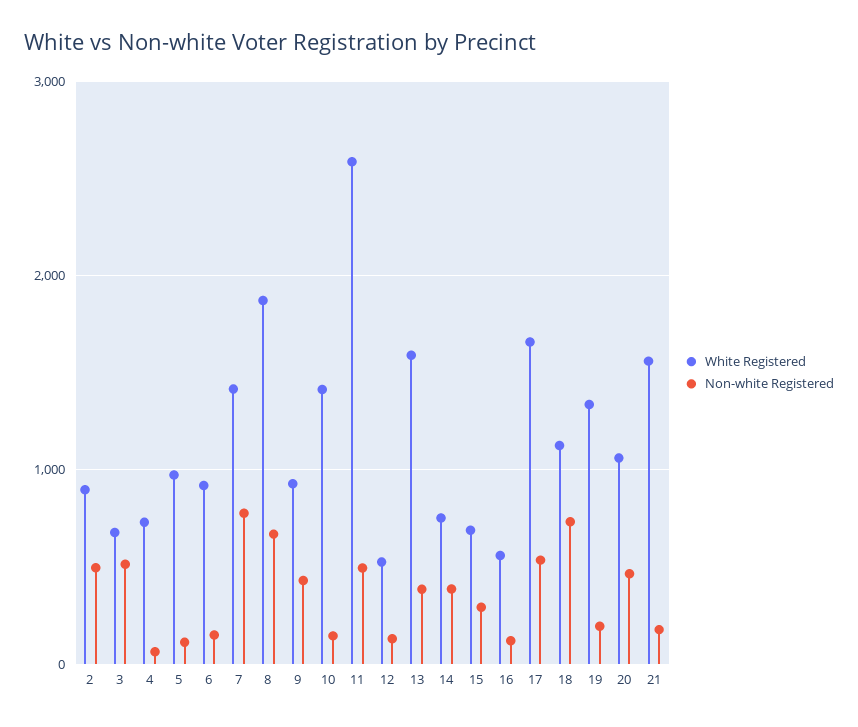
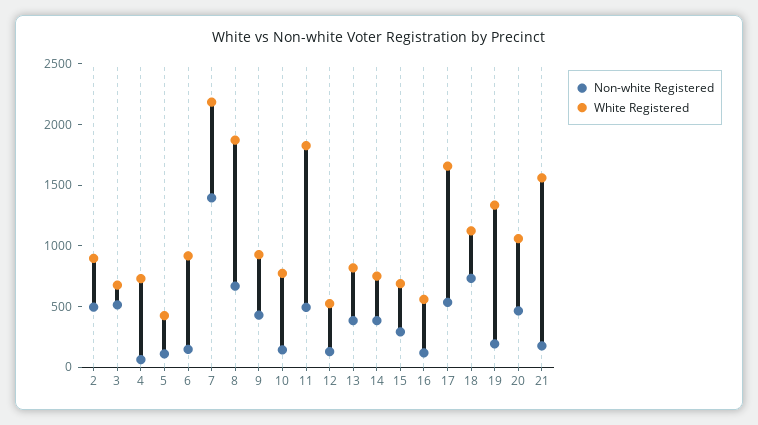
  {
    "White Registered": {
      "2": 900,
      "3": 700,
      "4": 700,
-     "5": 1000,
+     "5": 400,
      "6": 900,
-     "7": 1400,
+     "7": 2200,
      "8": 1900,
      "9": 900,
-     "10": 1400,
+     "10": 800,
-     "11": 2600,
+     "11": 1800,
      "12": 500,
-     "13": 1600,
+     "13": 800,
      "14": 800,
      "15": 700,
      "16": 600,
      "17": 1700,
      "18": 1100,
      "19": 1300,
      "20": 1100,
      "21": 1600
    },
    "Non-white Registered": {
      "2": 500,
      "3": 500,
      "4": 100,
      "5": 100,
      "6": 100,
-     "7": 800,
+     "7": 1400,
      "8": 700,
      "9": 400,
      "10": 100,
      "11": 500,
      "12": 100,
      "13": 400,
      "14": 400,
      "15": 300,
      "16": 100,
      "17": 500,
      "18": 700,
      "19": 200,
      "20": 500,
      "21": 200
    }
  }

